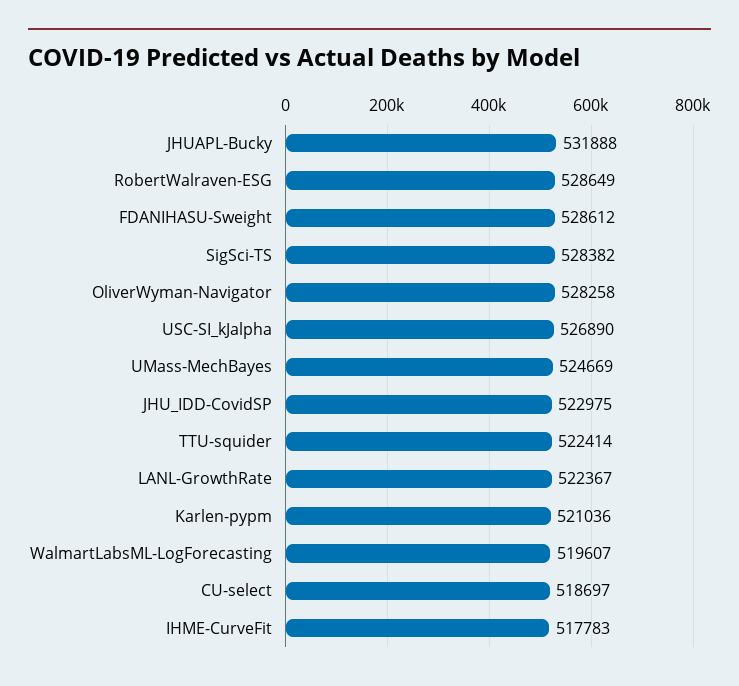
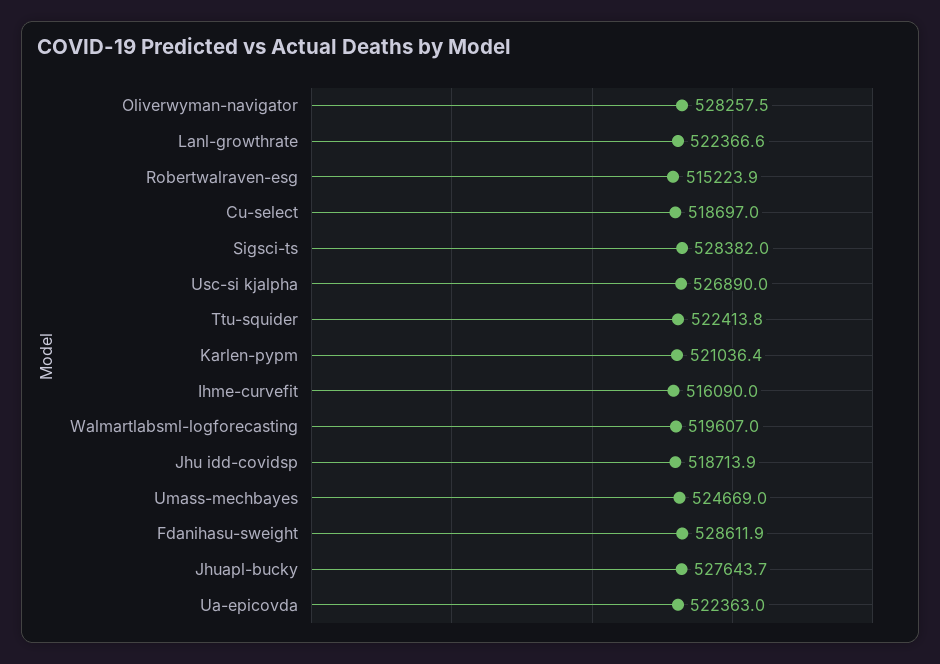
  {
-   "JHUAPL-Bucky": 531888,
+   "JHUAPL-Bucky": 527643.7,
-   "RobertWalraven-ESG": 528649,
+   "RobertWalraven-ESG": 515223.9,
    "FDANIHASU-Sweight": 528611.9,
    "SigSci-TS": 528382,
    "OliverWyman-Navigator": 528257.5,
    "USC-SI_kJalpha": 526890,
    "UMass-MechBayes": 524669,
-   "JHU_IDD-CovidSP": 522975,
+   "JHU_IDD-CovidSP": 518713.9,
    "TTU-squider": 522413.8,
    "LANL-GrowthRate": 522366.6,
    "Karlen-pypm": 521036.4,
    "WalmartLabsML-LogForecasting": 519607,
    "CU-select": 518697,
-   "IHME-CurveFit": 517783
+   "IHME-CurveFit": 516090,
+   "Ua-epicovda": 522363
  }

